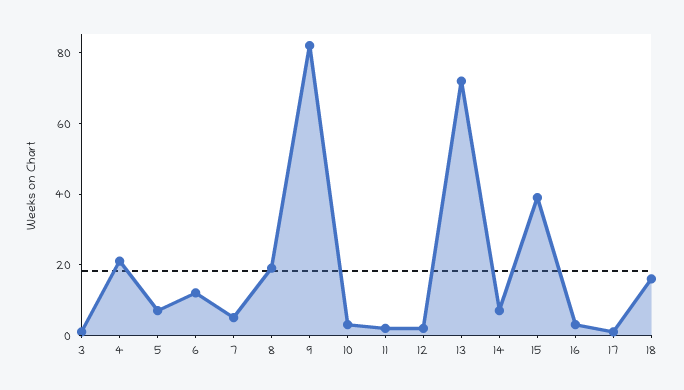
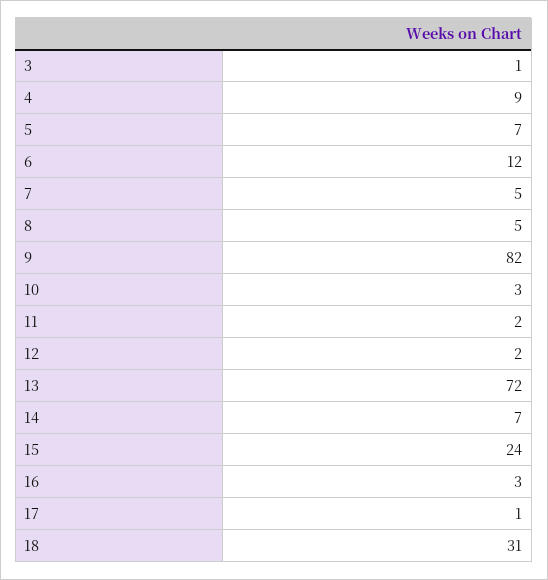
  {
    "3": 1,
-   "4": 20,
+   "4": 9,
    "5": 7,
    "6": 12,
    "7": 5,
-   "8": 20,
+   "8": 5,
    "9": 82,
    "10": 3,
    "11": 2,
    "12": 2,
    "13": 72,
    "14": 7,
-   "15": 40,
+   "15": 24,
    "16": 3,
    "17": 1,
-   "18": 15
+   "18": 31
  }

